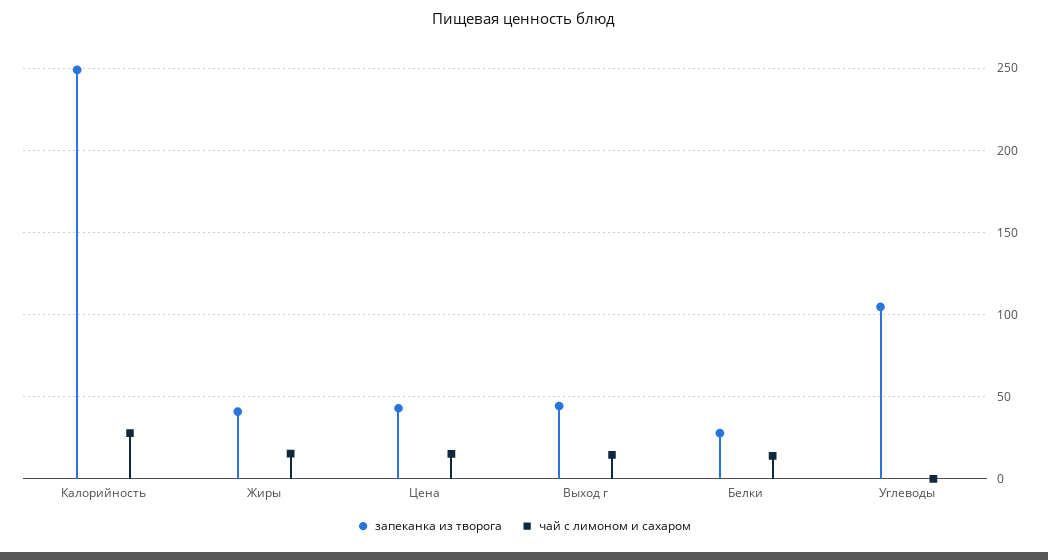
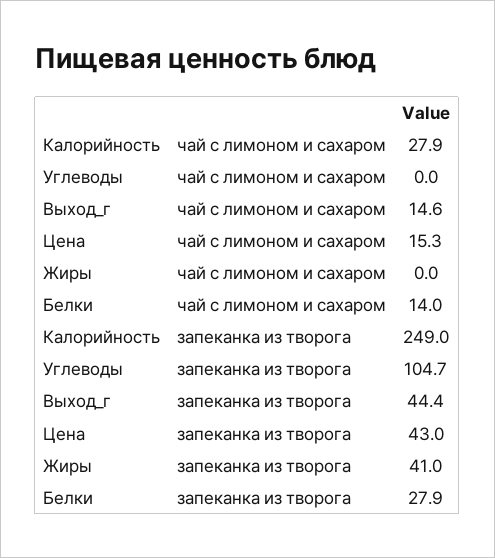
  {
    "запеканка из творога": {
      "Калорийность": 249,
      "Жиры": 41,
      "Цена": 43,
      "Выход г": 44.4,
      "Белки": 27.9,
      "Углеводы": 104.7
    },
    "чай с лимоном и сахаром": {
      "Калорийность": 27.9,
-     "Жиры": 15,
+     "Жиры": 0,
      "Цена": 15.3,
      "Выход г": 14.6,
      "Белки": 14,
      "Углеводы": 0
    }
  }

